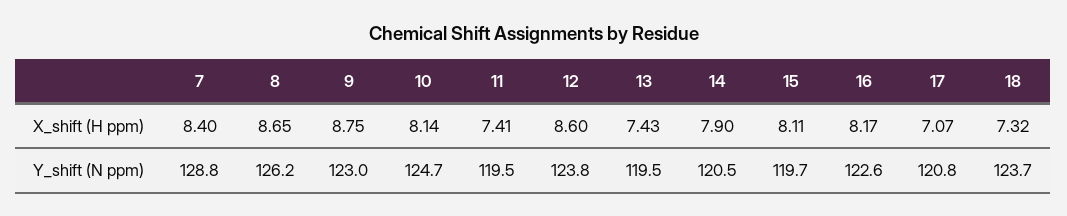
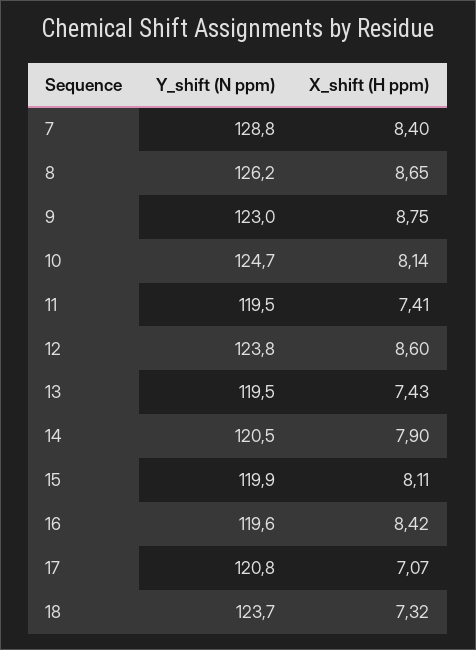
  {
    "7": {
      "X_shift (H ppm)": 8.4,
      "Y_shift (N ppm)": 128.8
    },
    "8": {
      "X_shift (H ppm)": 8.65,
      "Y_shift (N ppm)": 126.2
    },
    "9": {
      "X_shift (H ppm)": 8.75,
      "Y_shift (N ppm)": 123
    },
    "10": {
      "X_shift (H ppm)": 8.14,
      "Y_shift (N ppm)": 124.7
    },
    "11": {
      "X_shift (H ppm)": 7.41,
      "Y_shift (N ppm)": 119.5
    },
    "12": {
      "X_shift (H ppm)": 8.6,
      "Y_shift (N ppm)": 123.8
    },
    "13": {
      "X_shift (H ppm)": 7.43,
      "Y_shift (N ppm)": 119.5
    },
    "14": {
      "X_shift (H ppm)": 7.9,
      "Y_shift (N ppm)": 120.5
    },
    "15": {
      "X_shift (H ppm)": 8.11,
-     "Y_shift (N ppm)": 119.7
+     "Y_shift (N ppm)": 119.9
    },
    "16": {
-     "X_shift (H ppm)": 8.17,
+     "X_shift (H ppm)": 8.42,
-     "Y_shift (N ppm)": 122.6
+     "Y_shift (N ppm)": 119.6
    },
    "17": {
      "X_shift (H ppm)": 7.07,
      "Y_shift (N ppm)": 120.8
    },
    "18": {
      "X_shift (H ppm)": 7.32,
      "Y_shift (N ppm)": 123.7
    }
  }

